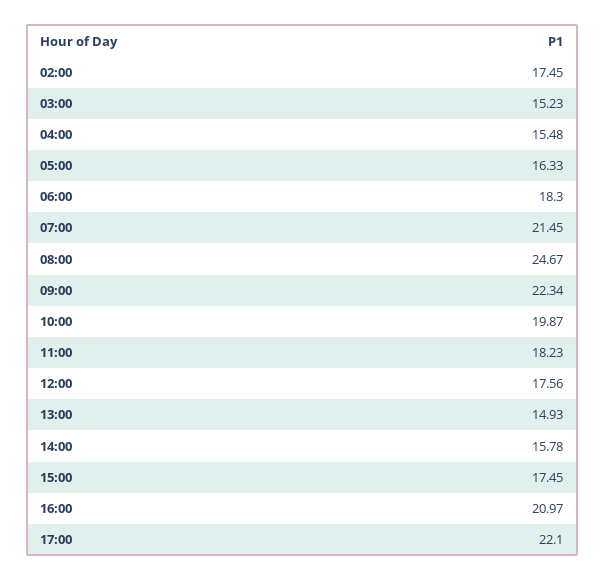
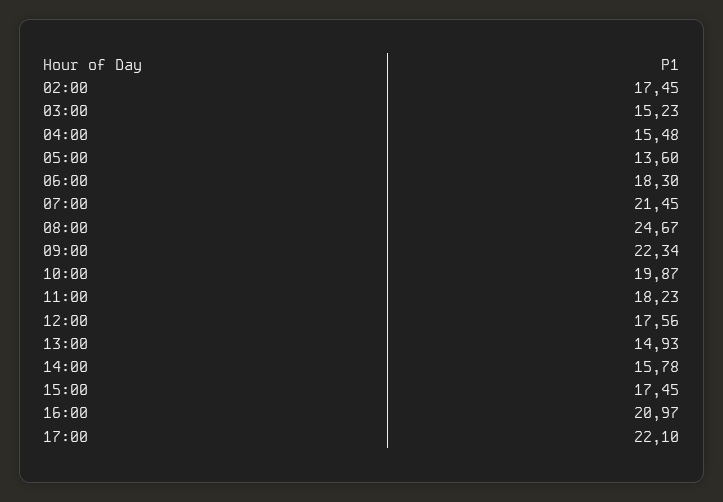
  {
    "02:00": 17.45,
    "03:00": 15.23,
    "04:00": 15.48,
-   "05:00": 16.33,
+   "05:00": 13.6,
    "06:00": 18.3,
    "07:00": 21.45,
    "08:00": 24.67,
    "09:00": 22.34,
    "10:00": 19.87,
    "11:00": 18.23,
    "12:00": 17.56,
    "13:00": 14.93,
    "14:00": 15.78,
    "15:00": 17.45,
    "16:00": 20.97,
    "17:00": 22.1
  }

